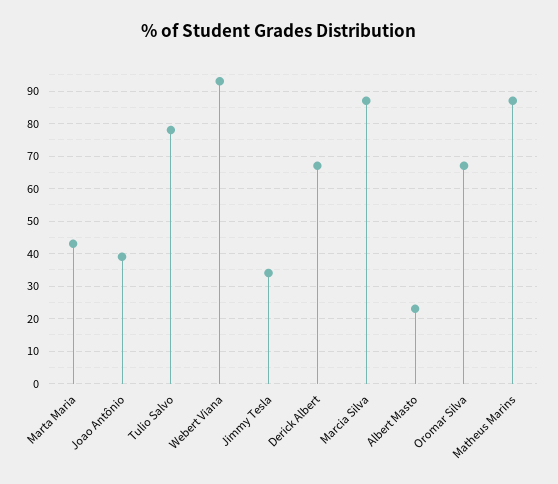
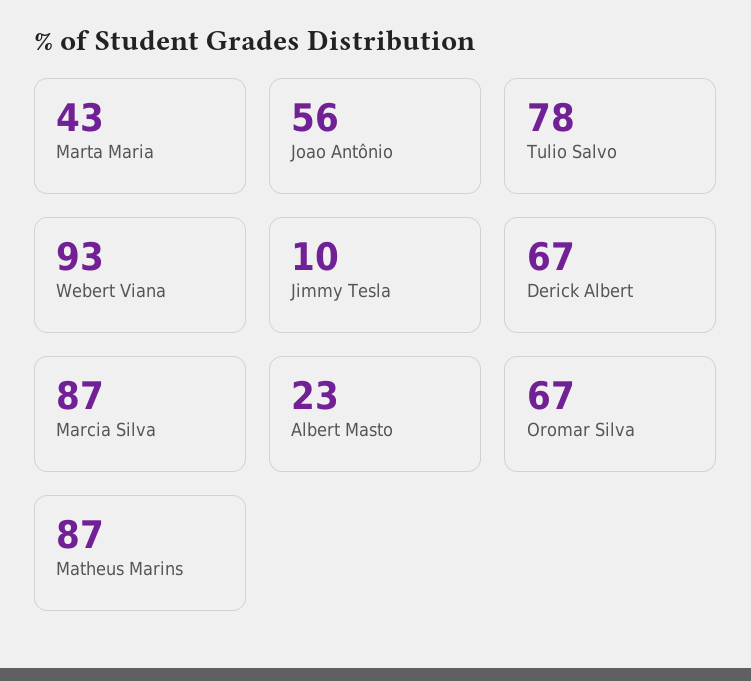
  {
    "Marta Maria": 43,
-   "Joao Antônio": 40,
+   "Joao Antônio": 56,
    "Tulio Salvo": 78,
    "Webert Viana": 93,
-   "Jimmy Tesla": 35,
+   "Jimmy Tesla": 10,
    "Derick Albert": 67,
    "Marcia Silva": 87,
    "Albert Masto": 23,
    "Oromar Silva": 67,
    "Matheus Marins": 87
  }

